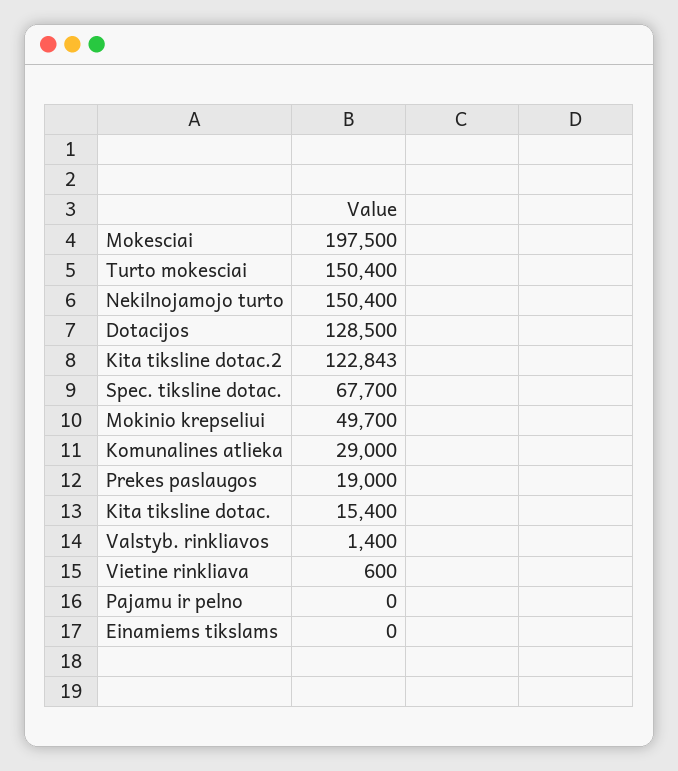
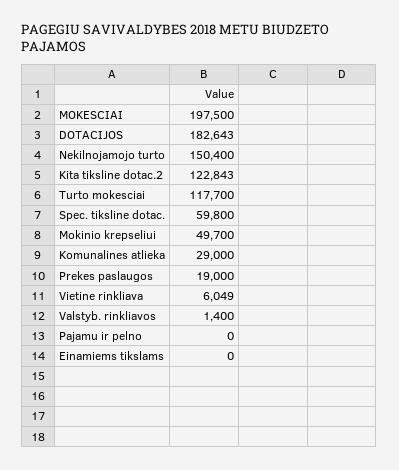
  {
    "Mokesciai": 197500,
-   "Turto mokesciai": 150400,
+   "Turto mokesciai": 117700,
    "Nekilnojamojo turto": 150400,
-   "Dotacijos": 128500,
+   "Dotacijos": 182643,
    "Kita tiksline dotac.2": 122843,
-   "Spec. tiksline dotac.": 67700,
+   "Spec. tiksline dotac.": 59800,
    "Mokinio krepseliui": 49700,
    "Komunalines atlieka": 29000,
    "Prekes paslaugos": 19000,
-   "Kita tiksline dotac.": 15400,
    "Valstyb. rinkliavos": 1400,
-   "Vietine rinkliava": 600,
+   "Vietine rinkliava": 6049,
    "Pajamu ir pelno": 0,
    "Einamiems tikslams": 0
  }

